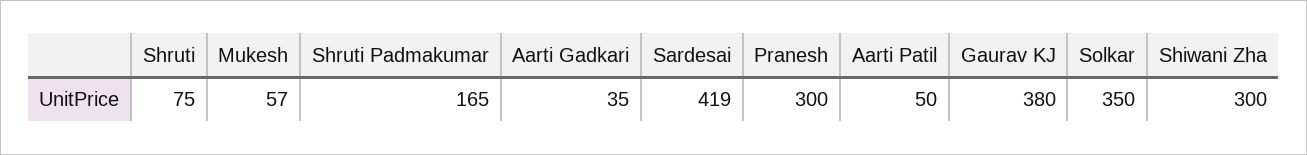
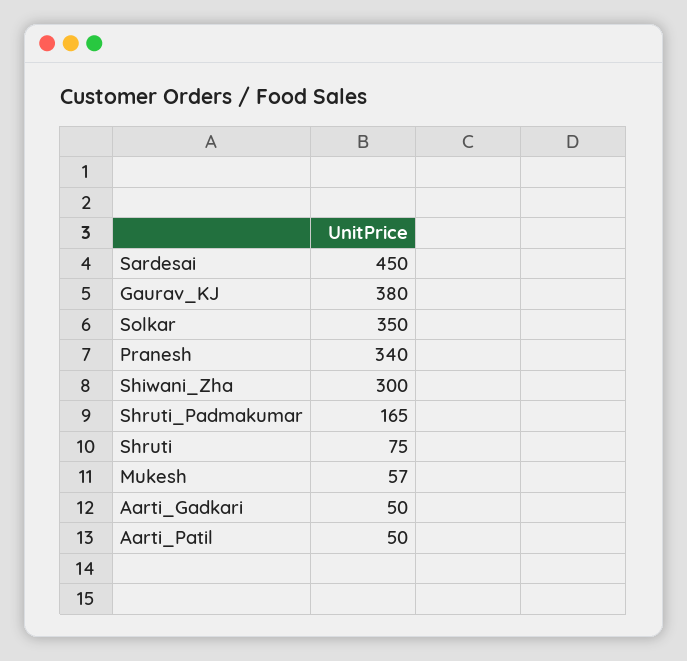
  {
    "Shruti": 75,
    "Mukesh": 57,
    "Shruti Padmakumar": 165,
-   "Aarti Gadkari": 35,
+   "Aarti Gadkari": 50,
-   "Sardesai": 419,
+   "Sardesai": 450,
-   "Pranesh": 300,
+   "Pranesh": 340,
    "Aarti Patil": 50,
    "Gaurav KJ": 380,
    "Solkar": 350,
    "Shiwani Zha": 300
  }

